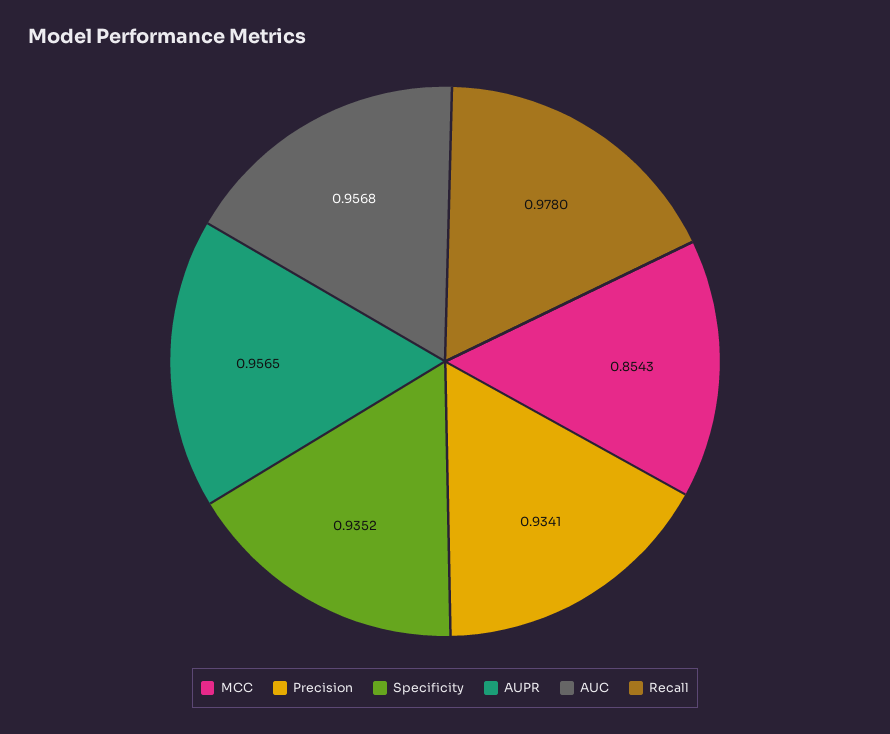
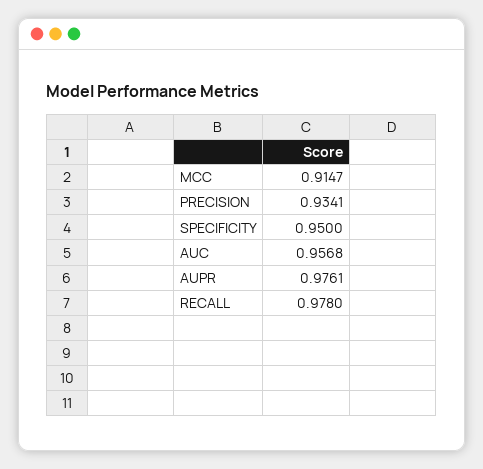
  {
-   "MCC": 0.8543,
+   "MCC": 0.9147,
    "Precision": 0.9341,
-   "Specificity": 0.9352,
+   "Specificity": 0.95,
-   "AUPR": 0.9565,
+   "AUPR": 0.9761,
    "AUC": 0.9568,
    "Recall": 0.978
  }

